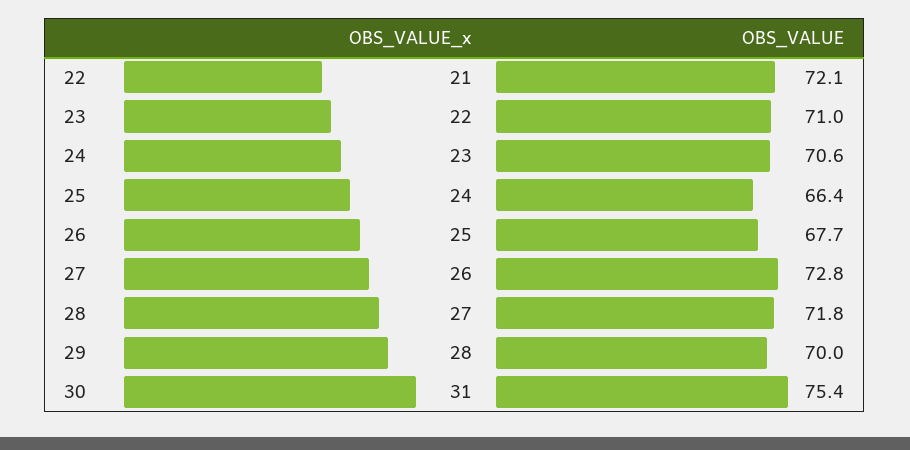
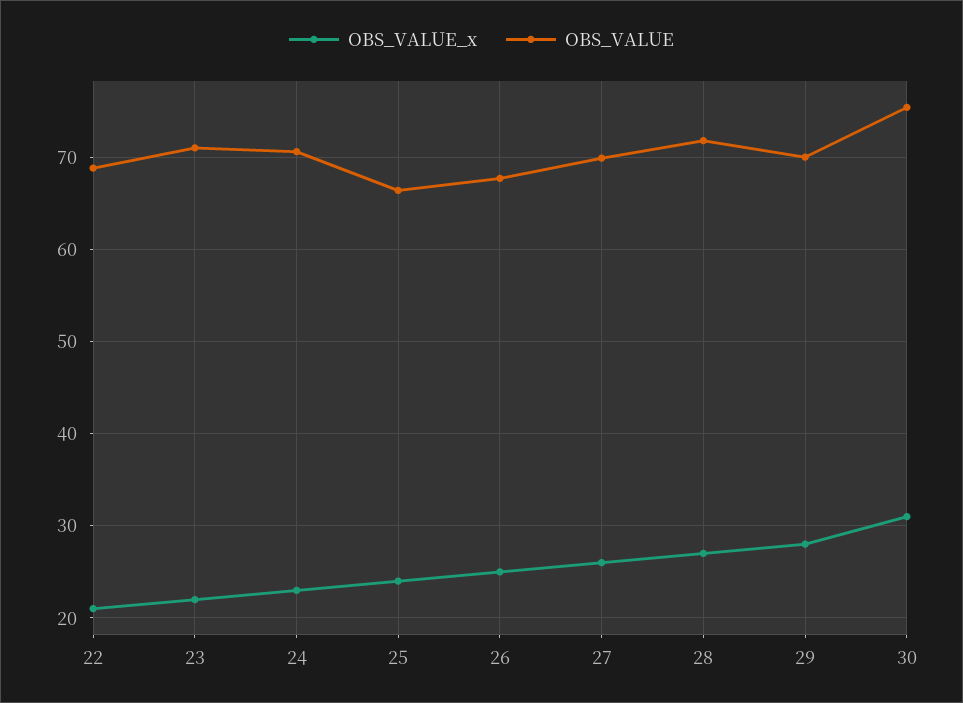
  {
    "OBS_VALUE_x": {
      "22": 21,
      "23": 22,
      "24": 23,
      "25": 24,
      "26": 25,
      "27": 26,
      "28": 27,
      "29": 28,
      "30": 31
    },
    "OBS_VALUE": {
-     "22": 72.1,
+     "22": 69,
      "23": 71,
      "24": 70.6,
      "25": 66.4,
      "26": 67.7,
-     "27": 72.8,
+     "27": 70,
      "28": 71.8,
      "29": 70,
      "30": 75.4
    }
  }

